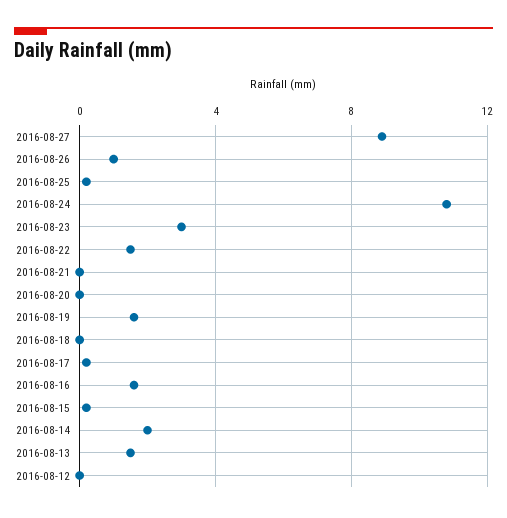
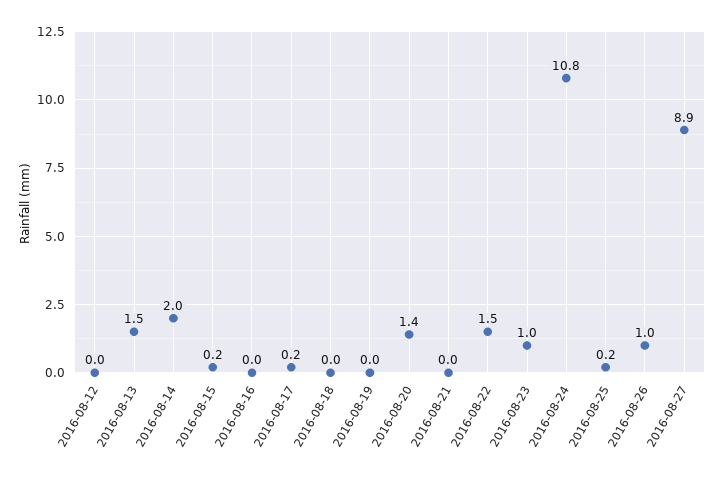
  {
    "2016-08-27": 8.9,
    "2016-08-26": 1,
    "2016-08-25": 0.2,
    "2016-08-24": 10.8,
-   "2016-08-23": 3,
+   "2016-08-23": 1,
    "2016-08-22": 1.5,
    "2016-08-21": 0,
-   "2016-08-20": 0,
+   "2016-08-20": 1.4,
-   "2016-08-19": 1.5,
+   "2016-08-19": 0,
    "2016-08-18": 0,
    "2016-08-17": 0.2,
-   "2016-08-16": 1.5,
+   "2016-08-16": 0,
    "2016-08-15": 0.2,
    "2016-08-14": 2,
    "2016-08-13": 1.5,
    "2016-08-12": 0
  }

